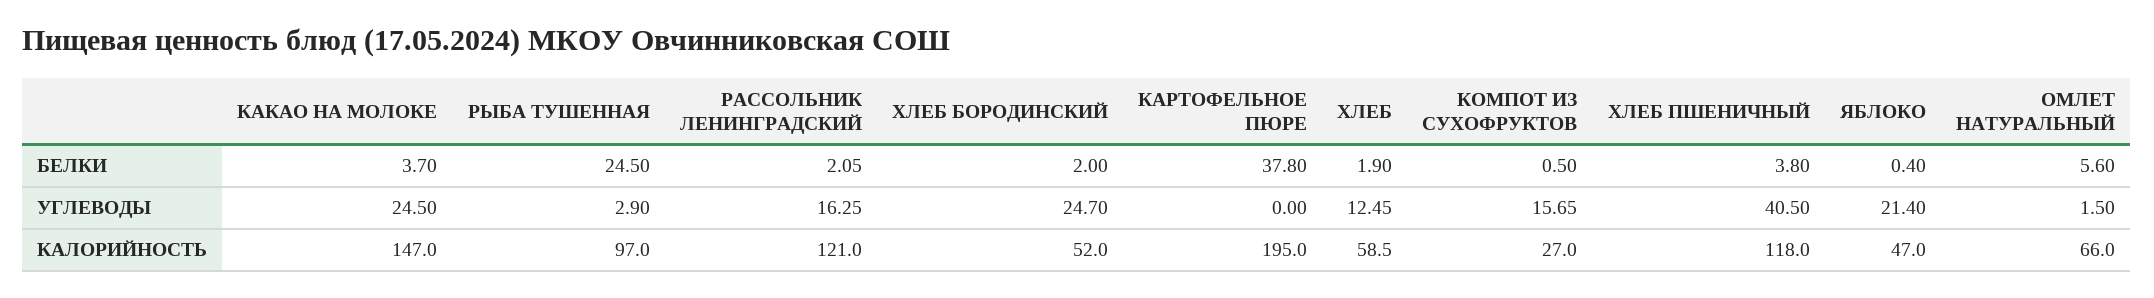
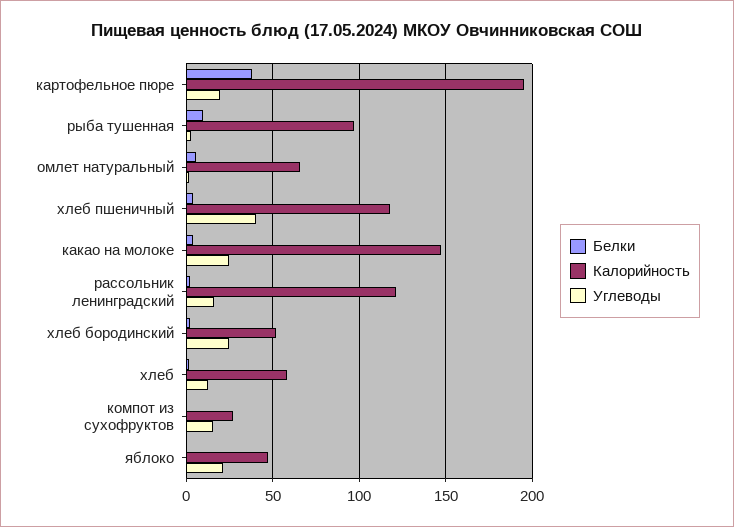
  {
    "БЕЛКИ": {
      "КАКАО НА МОЛОКЕ": 3.7,
-     "РЫБА ТУШЕННАЯ": 24.5,
+     "РЫБА ТУШЕННАЯ": 10,
      "РАССОЛЬНИК ЛЕНИНГРАДСКИЙ": 2.05,
      "ХЛЕБ БОРОДИНСКИЙ": 2,
      "КАРТОФЕЛЬНОЕ ПЮРЕ": 37.8,
      "ХЛЕБ": 1.9,
      "КОМПОТ ИЗ СУХОФРУКТОВ": 0.5,
      "ХЛЕБ ПШЕНИЧНЫЙ": 3.8,
      "ЯБЛОКО": 0.4,
      "ОМЛЕТ НАТУРАЛЬНЫЙ": 5.6
    },
    "УГЛЕВОДЫ": {
      "КАКАО НА МОЛОКЕ": 24.5,
      "РЫБА ТУШЕННАЯ": 2.9,
      "РАССОЛЬНИК ЛЕНИНГРАДСКИЙ": 16.25,
      "ХЛЕБ БОРОДИНСКИЙ": 24.7,
-     "КАРТОФЕЛЬНОЕ ПЮРЕ": 0,
+     "КАРТОФЕЛЬНОЕ ПЮРЕ": 20,
      "ХЛЕБ": 12.45,
      "КОМПОТ ИЗ СУХОФРУКТОВ": 15.65,
      "ХЛЕБ ПШЕНИЧНЫЙ": 40.5,
      "ЯБЛОКО": 21.4,
      "ОМЛЕТ НАТУРАЛЬНЫЙ": 1.5
    },
    "КАЛОРИЙНОСТЬ": {
      "КАКАО НА МОЛОКЕ": 147,
      "РЫБА ТУШЕННАЯ": 97,
      "РАССОЛЬНИК ЛЕНИНГРАДСКИЙ": 121,
      "ХЛЕБ БОРОДИНСКИЙ": 52,
      "КАРТОФЕЛЬНОЕ ПЮРЕ": 195,
      "ХЛЕБ": 58.5,
      "КОМПОТ ИЗ СУХОФРУКТОВ": 27,
      "ХЛЕБ ПШЕНИЧНЫЙ": 118,
      "ЯБЛОКО": 47,
      "ОМЛЕТ НАТУРАЛЬНЫЙ": 66
    }
  }

